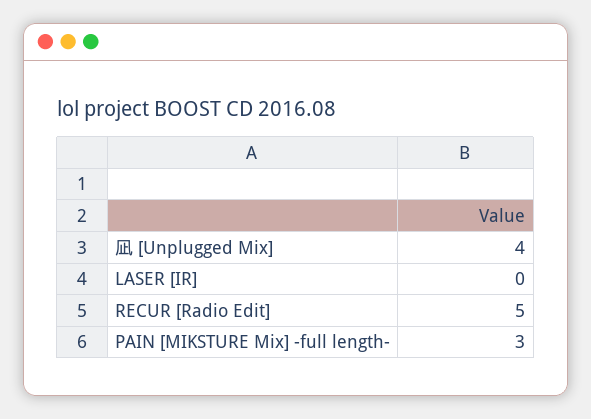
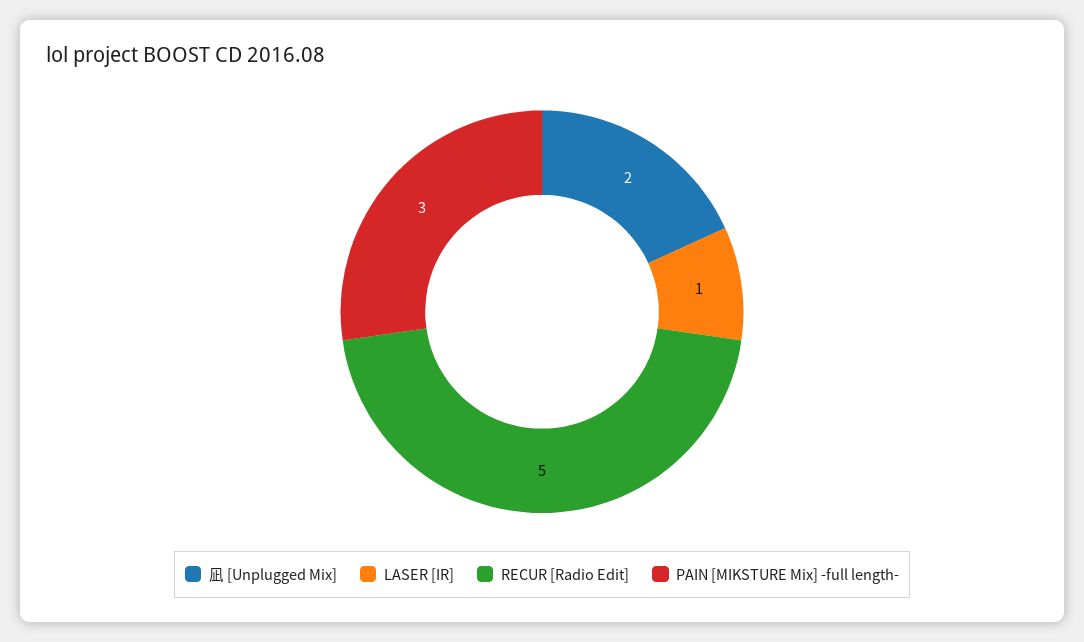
  {
-   "凪 [Unplugged Mix]": 4,
+   "凪 [Unplugged Mix]": 2,
-   "LASER [IR]": 0,
+   "LASER [IR]": 1,
    "RECUR [Radio Edit]": 5,
    "PAIN [MIKSTURE Mix] -full length-": 3
  }

